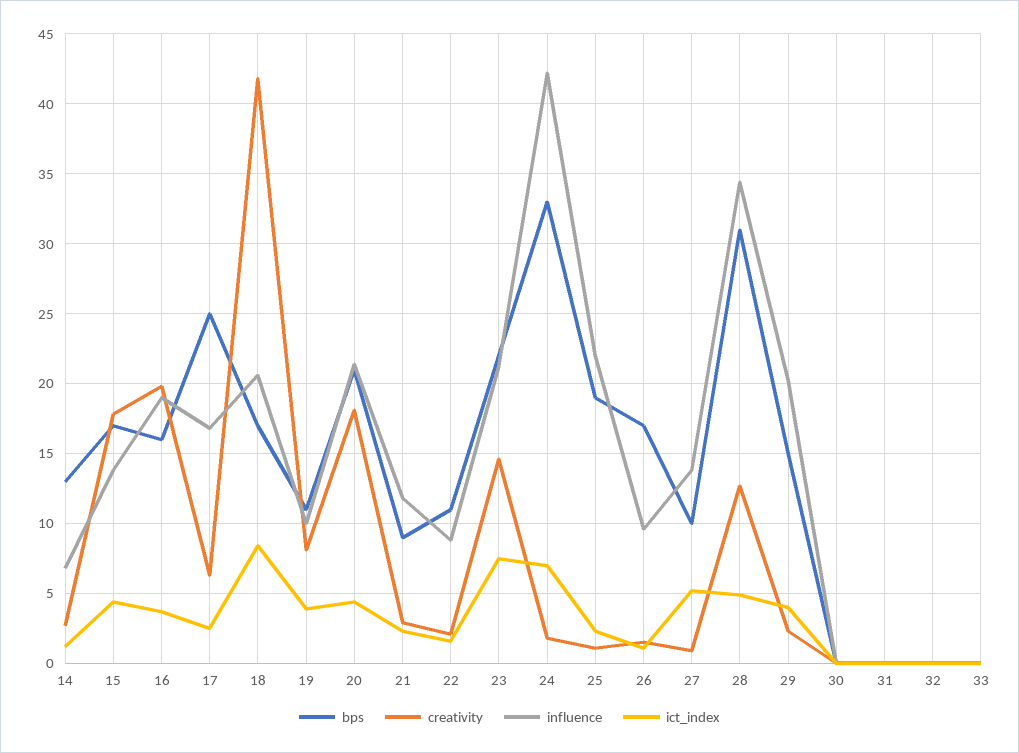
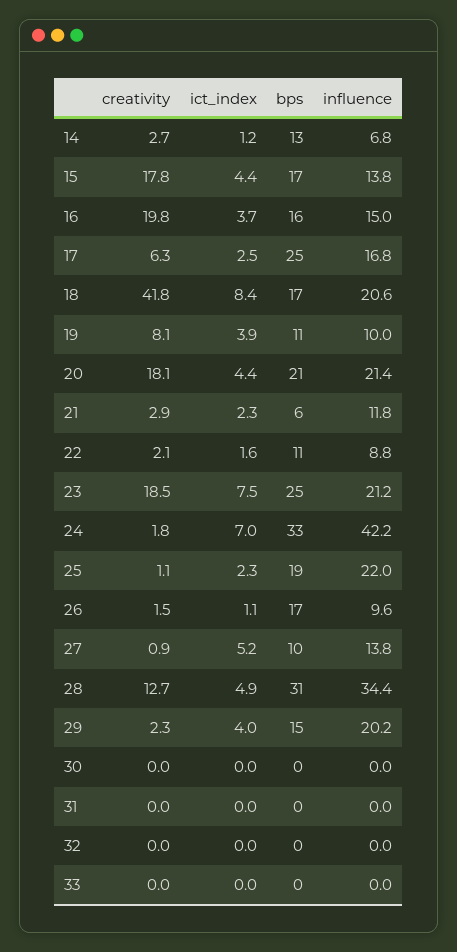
  {
    "bps": {
      "14": 13,
      "15": 17,
      "16": 16,
      "17": 25,
      "18": 17,
      "19": 11,
      "20": 21,
-     "21": 9,
+     "21": 6,
      "22": 11,
-     "23": 22,
+     "23": 25,
      "24": 33,
      "25": 19,
      "26": 17,
      "27": 10,
      "28": 31,
      "29": 15,
      "30": 0,
      "31": 0,
      "32": 0,
      "33": 0
    },
    "creativity": {
      "14": 2.7,
      "15": 17.8,
      "16": 19.8,
      "17": 6.3,
      "18": 41.8,
      "19": 8.1,
      "20": 18.1,
      "21": 2.9,
      "22": 2.1,
-     "23": 14.5,
+     "23": 18.5,
      "24": 1.8,
      "25": 1.1,
      "26": 1.5,
      "27": 0.9,
      "28": 12.7,
      "29": 2.3,
      "30": 0,
      "31": 0,
      "32": 0,
      "33": 0
    },
    "influence": {
      "14": 6.8,
      "15": 13.8,
-     "16": 19,
+     "16": 15,
      "17": 16.8,
      "18": 20.6,
      "19": 10,
      "20": 21.4,
      "21": 11.8,
      "22": 8.8,
      "23": 21.2,
      "24": 42.2,
      "25": 22,
      "26": 9.6,
      "27": 13.8,
      "28": 34.4,
      "29": 20.2,
      "30": 0,
      "31": 0,
      "32": 0,
      "33": 0
    },
    "ict_index": {
      "14": 1.2,
      "15": 4.4,
      "16": 3.7,
      "17": 2.5,
      "18": 8.4,
      "19": 3.9,
      "20": 4.4,
      "21": 2.3,
      "22": 1.6,
      "23": 7.5,
      "24": 7,
      "25": 2.3,
      "26": 1.1,
      "27": 5.2,
      "28": 4.9,
      "29": 4,
      "30": 0,
      "31": 0,
      "32": 0,
      "33": 0
    }
  }

